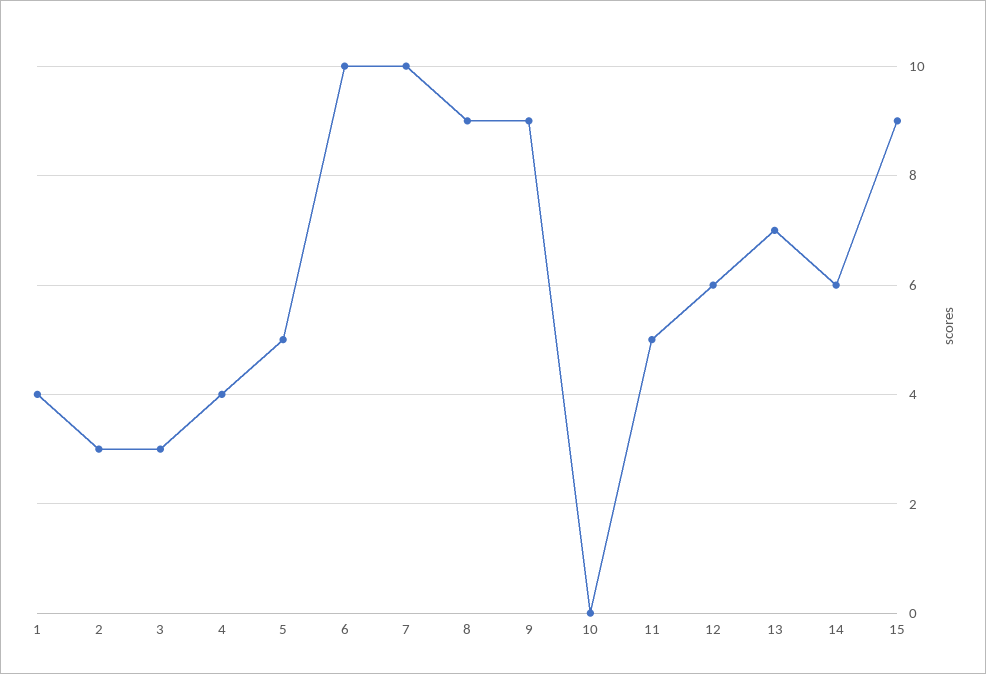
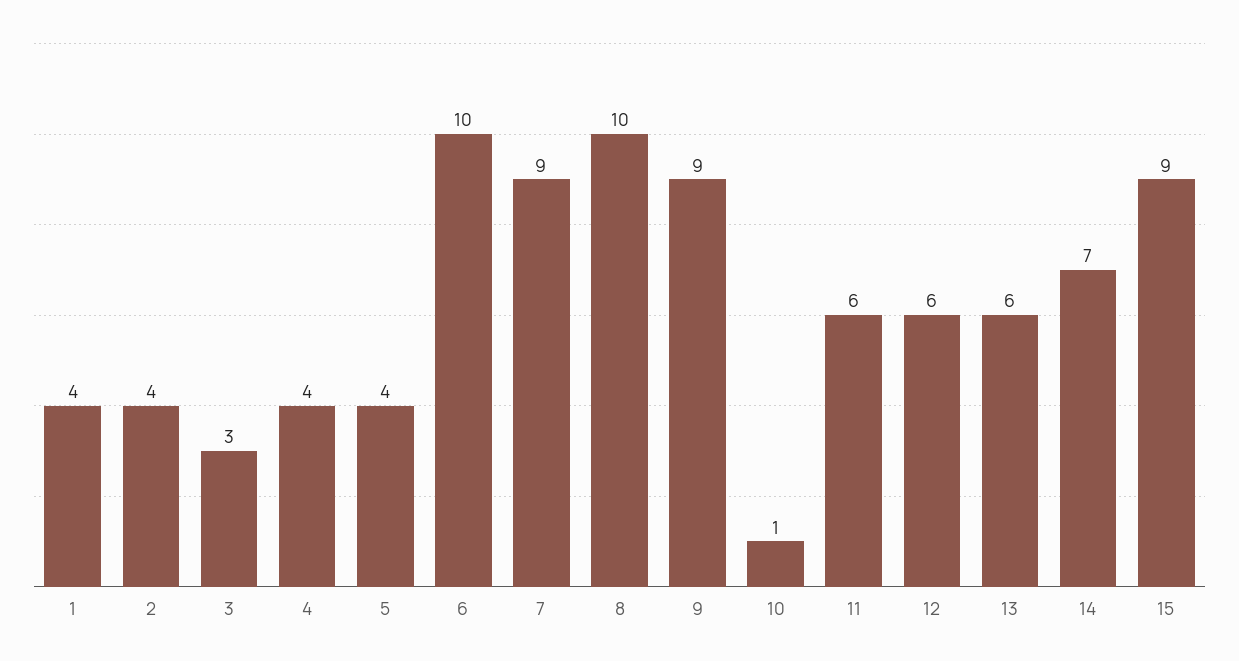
  {
    "1": 4,
-   "2": 3,
+   "2": 4,
    "3": 3,
    "4": 4,
-   "5": 5,
+   "5": 4,
    "6": 10,
-   "7": 10,
+   "7": 9,
-   "8": 9,
+   "8": 10,
    "9": 9,
-   "10": 0,
+   "10": 1,
-   "11": 5,
+   "11": 6,
    "12": 6,
-   "13": 7,
+   "13": 6,
-   "14": 6,
+   "14": 7,
    "15": 9
  }

